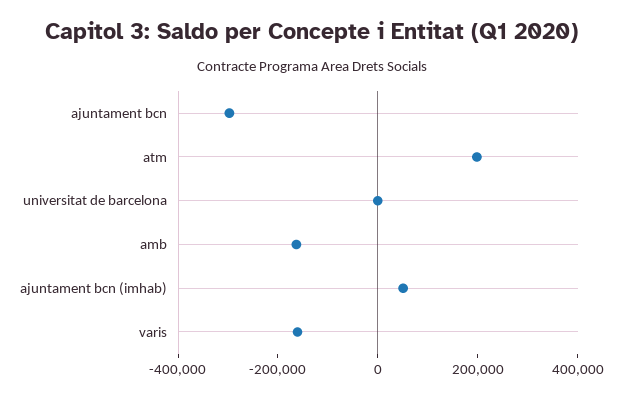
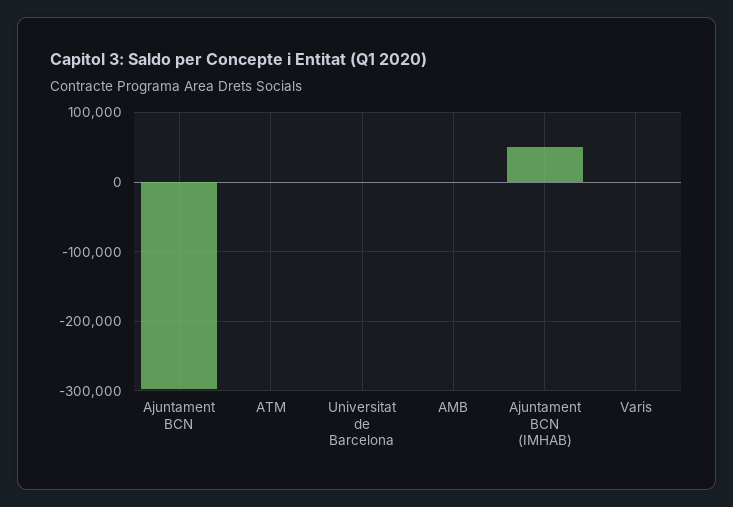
  {
    "ajuntament bcn": -300000,
-   "atm": 200000,
+   "atm": 0,
    "universitat de barcelona": 0,
-   "amb": -150000,
+   "amb": 0,
    "ajuntament bcn (imhab)": 50000,
-   "varis": -150000
+   "varis": 0
  }

